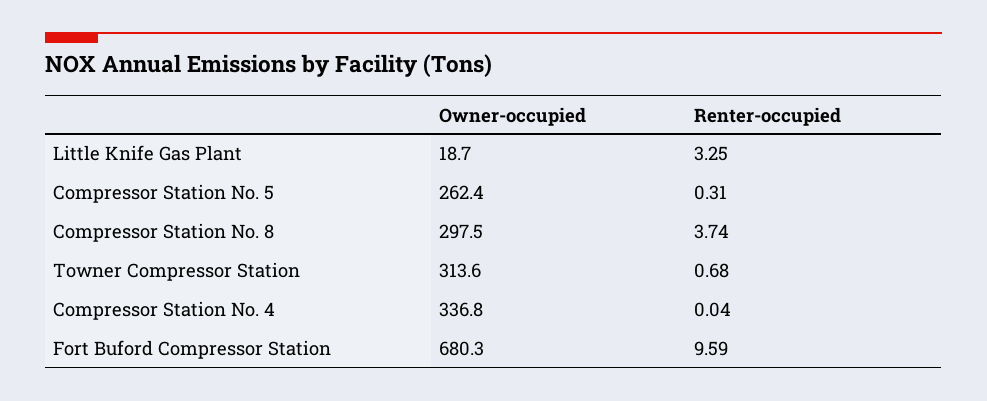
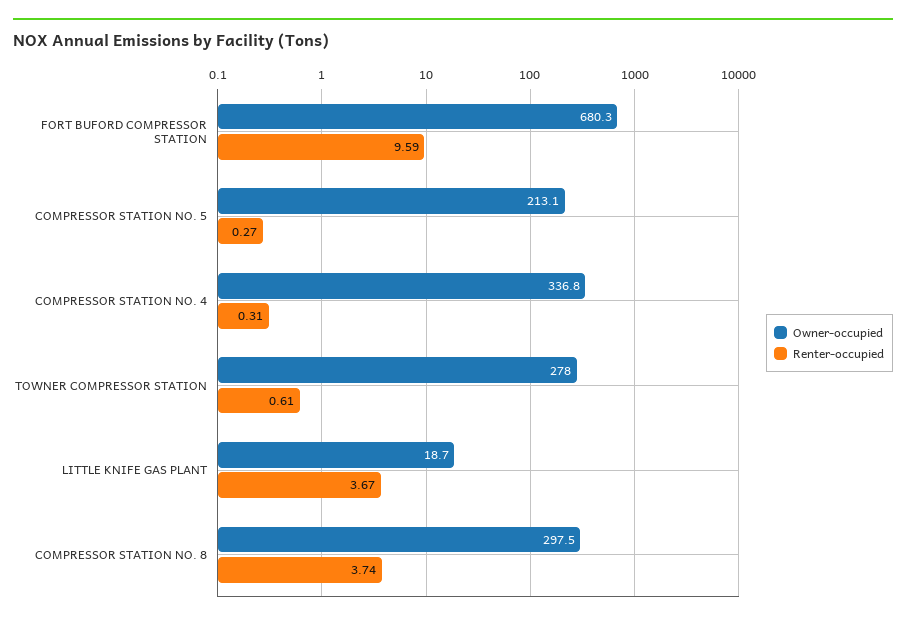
  {
    "Owner-occupied": {
      "Little Knife Gas Plant": 18.7,
-     "Compressor Station No. 5": 262.4,
+     "Compressor Station No. 5": 213.1,
      "Compressor Station No. 8": 297.5,
-     "Towner Compressor Station": 313.6,
+     "Towner Compressor Station": 278,
      "Compressor Station No. 4": 336.8,
      "Fort Buford Compressor Station": 680.3
    },
    "Renter-occupied": {
-     "Little Knife Gas Plant": 3.25,
+     "Little Knife Gas Plant": 3.67,
-     "Compressor Station No. 5": 0.31,
+     "Compressor Station No. 5": 0.27,
      "Compressor Station No. 8": 3.74,
-     "Towner Compressor Station": 0.68,
+     "Towner Compressor Station": 0.61,
-     "Compressor Station No. 4": 0.04,
+     "Compressor Station No. 4": 0.31,
      "Fort Buford Compressor Station": 9.59
    }
  }

